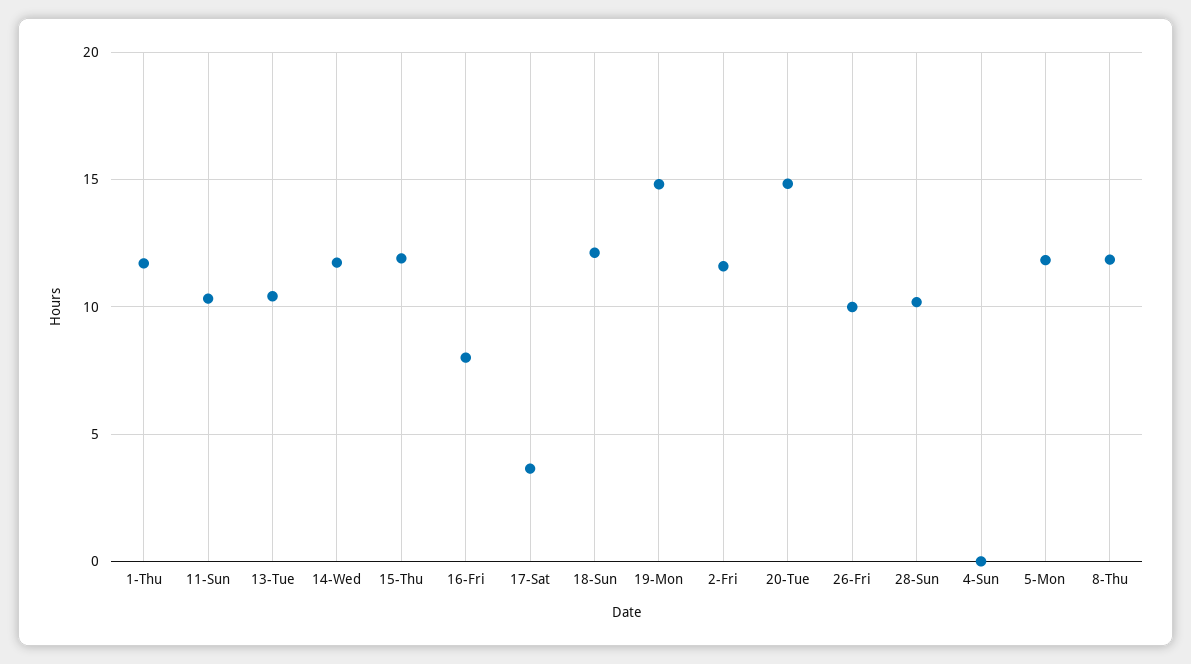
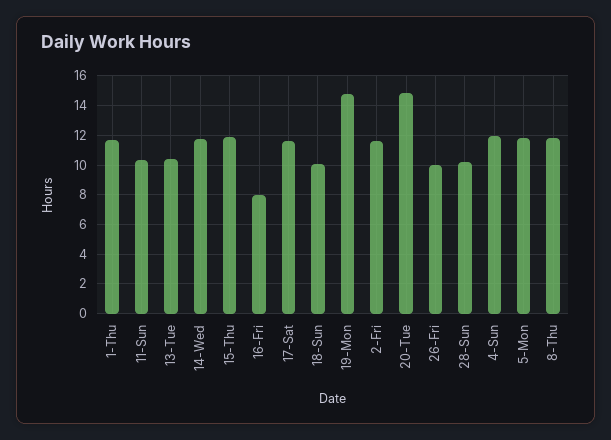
  {
    "1-Thu": 11.5,
    "11-Sun": 10.5,
    "13-Tue": 10.5,
    "14-Wed": 11.5,
    "15-Thu": 12,
    "16-Fri": 8,
-   "17-Sat": 3.5,
+   "17-Sat": 11.5,
-   "18-Sun": 12,
+   "18-Sun": 10,
    "19-Mon": 15,
    "2-Fri": 11.5,
    "20-Tue": 15,
    "26-Fri": 10,
    "28-Sun": 10,
-   "4-Sun": 0,
+   "4-Sun": 12,
    "5-Mon": 12,
    "8-Thu": 12
  }

